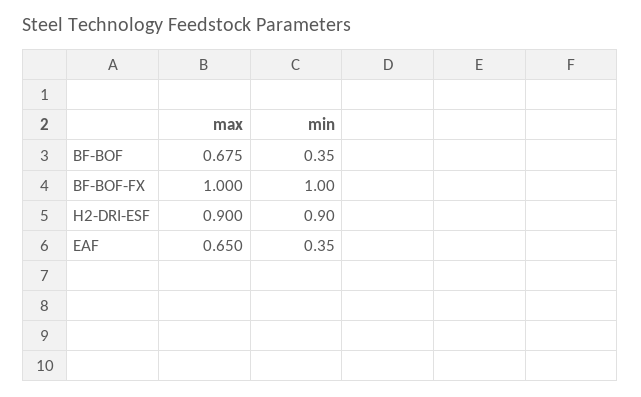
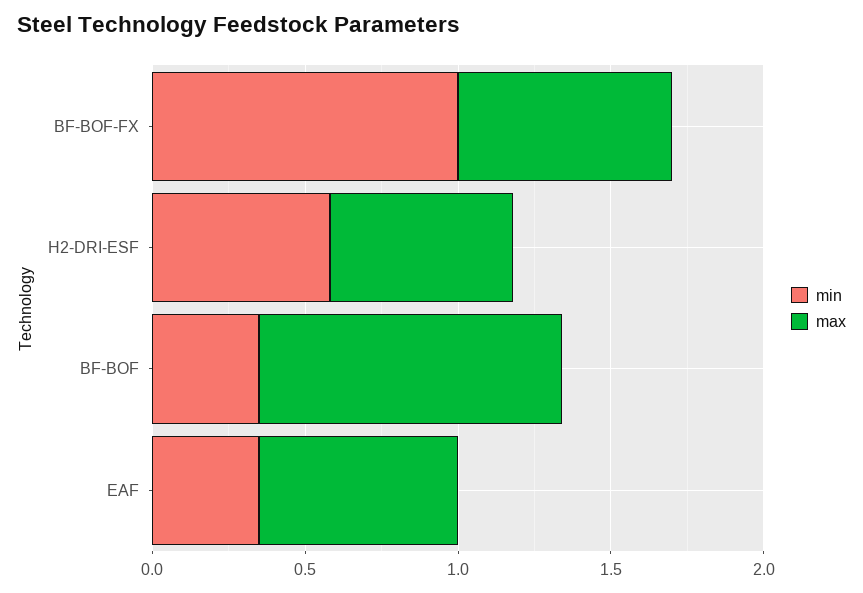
  {
    "max": {
-     "BF-BOF": 0.675,
+     "BF-BOF": 1,
-     "BF-BOF-FX": 1,
+     "BF-BOF-FX": 0.7,
-     "H2-DRI-ESF": 0.9,
+     "H2-DRI-ESF": 0.6,
      "EAF": 0.65
    },
    "min": {
      "BF-BOF": 0.35,
      "BF-BOF-FX": 1,
-     "H2-DRI-ESF": 0.9,
+     "H2-DRI-ESF": 0.6,
      "EAF": 0.35
    }
  }

